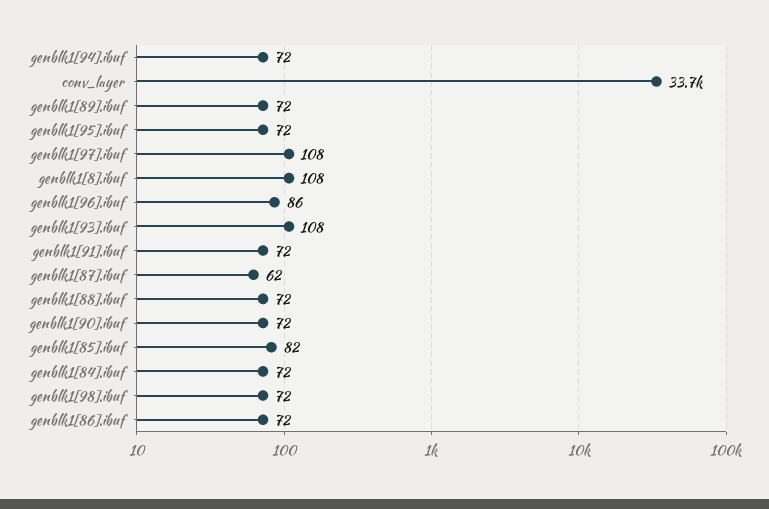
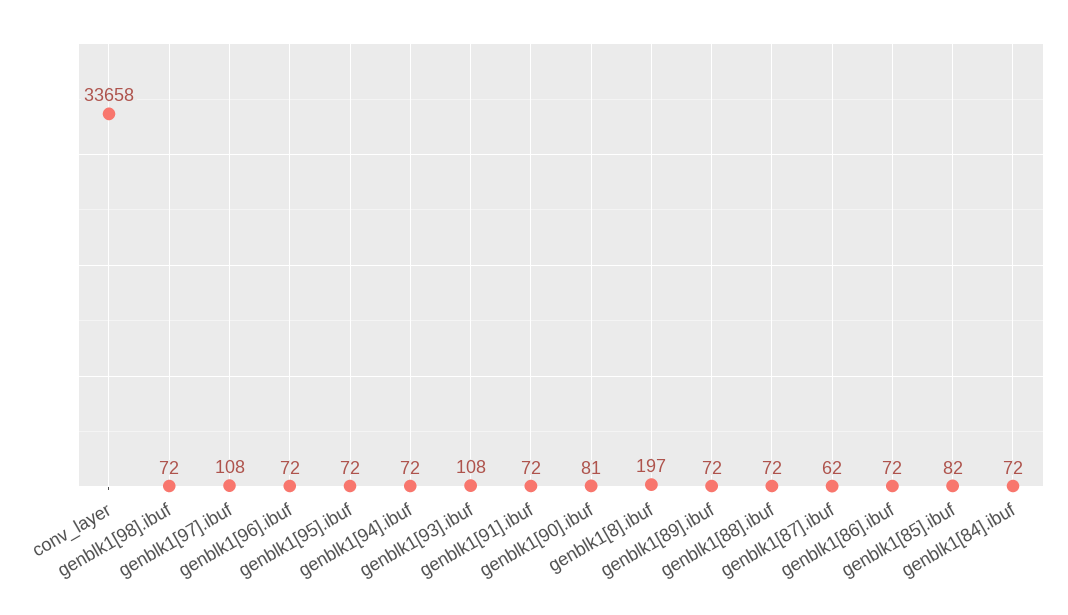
  {
    "genblk1[94].ibuf": 72,
    "conv_layer": 33658,
    "genblk1[89].ibuf": 72,
    "genblk1[95].ibuf": 72,
    "genblk1[97].ibuf": 108,
-   "genblk1[8].ibuf": 108,
+   "genblk1[8].ibuf": 197,
-   "genblk1[96].ibuf": 86,
+   "genblk1[96].ibuf": 72,
    "genblk1[93].ibuf": 108,
    "genblk1[91].ibuf": 72,
    "genblk1[87].ibuf": 62,
    "genblk1[88].ibuf": 72,
-   "genblk1[90].ibuf": 72,
+   "genblk1[90].ibuf": 81,
    "genblk1[85].ibuf": 82,
    "genblk1[84].ibuf": 72,
    "genblk1[98].ibuf": 72,
    "genblk1[86].ibuf": 72
  }

